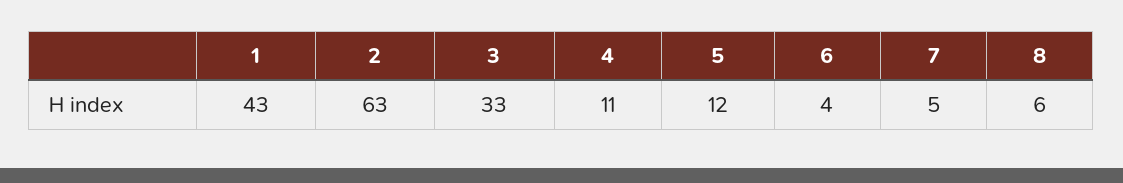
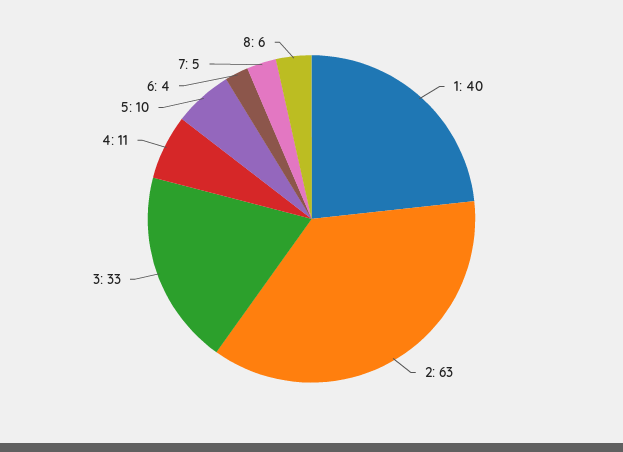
  {
-   "1": 43,
+   "1": 40,
    "2": 63,
    "3": 33,
    "4": 11,
-   "5": 12,
+   "5": 10,
    "6": 4,
    "7": 5,
    "8": 6
  }

